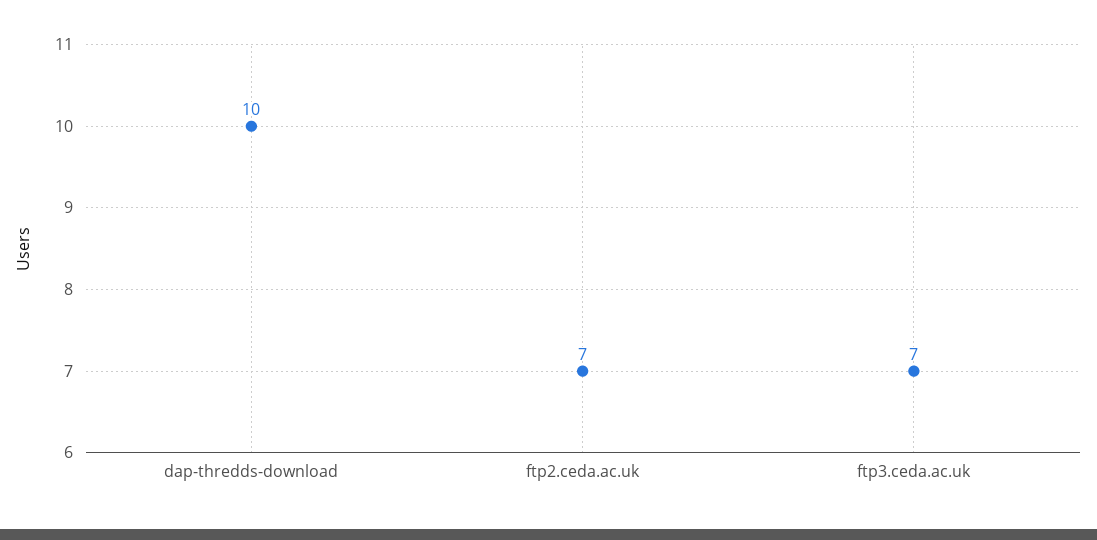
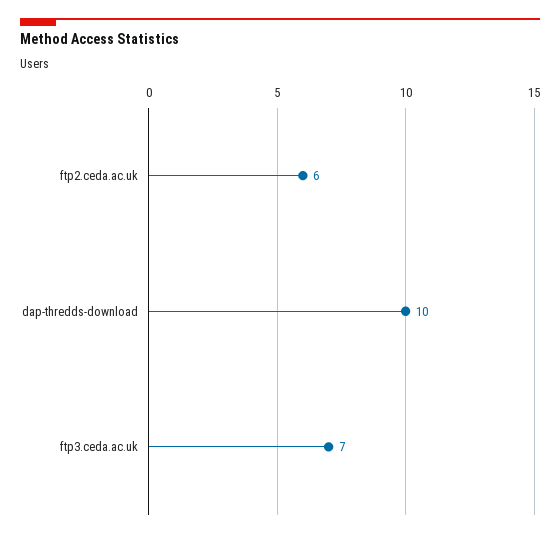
  {
    "dap-thredds-download": 10,
-   "ftp2.ceda.ac.uk": 7,
+   "ftp2.ceda.ac.uk": 6,
    "ftp3.ceda.ac.uk": 7
  }

